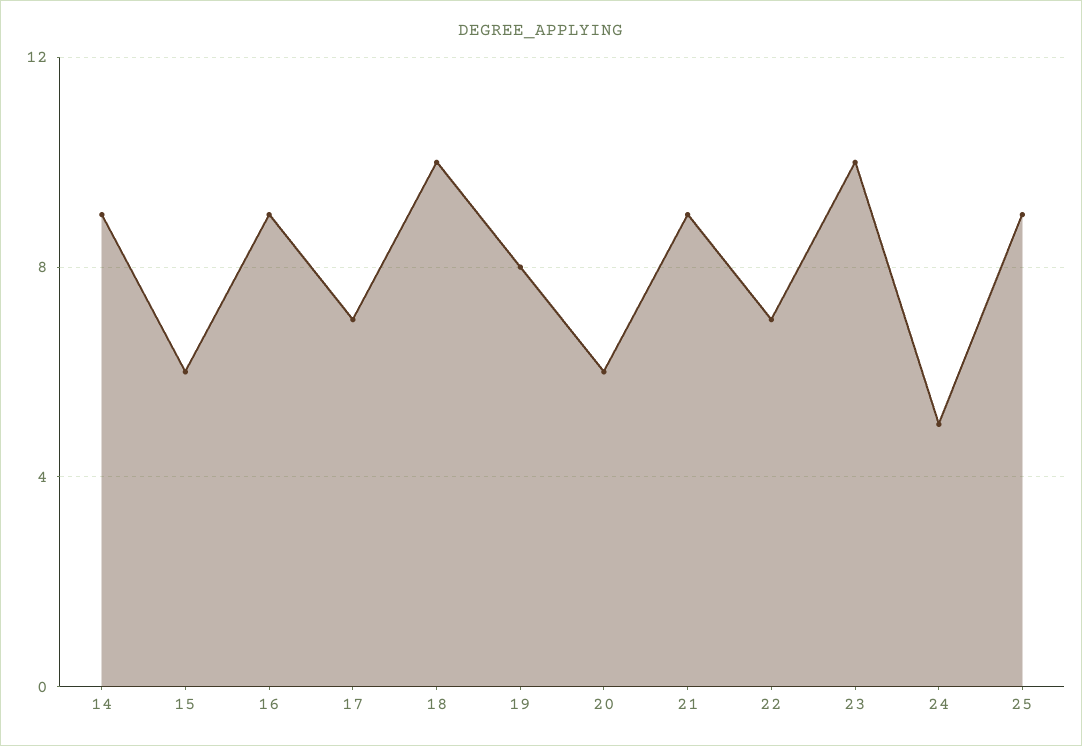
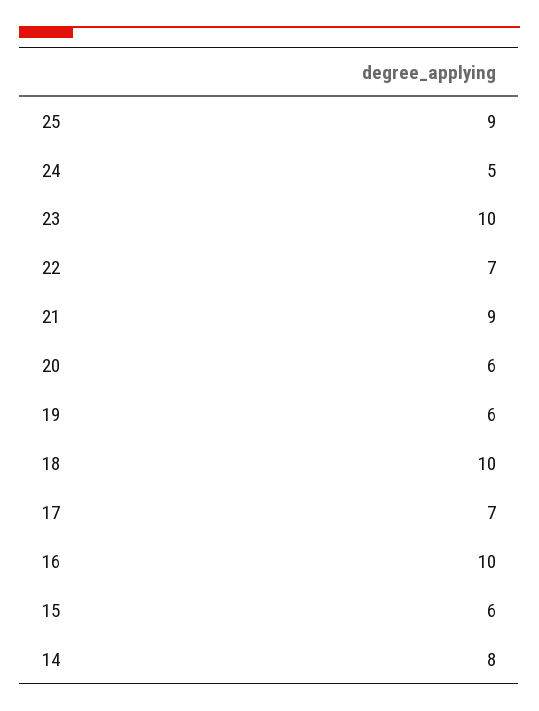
  {
-   "14": 9,
+   "14": 8,
    "15": 6,
-   "16": 9,
+   "16": 10,
    "17": 7,
    "18": 10,
-   "19": 8,
+   "19": 6,
    "20": 6,
    "21": 9,
    "22": 7,
    "23": 10,
    "24": 5,
    "25": 9
  }

